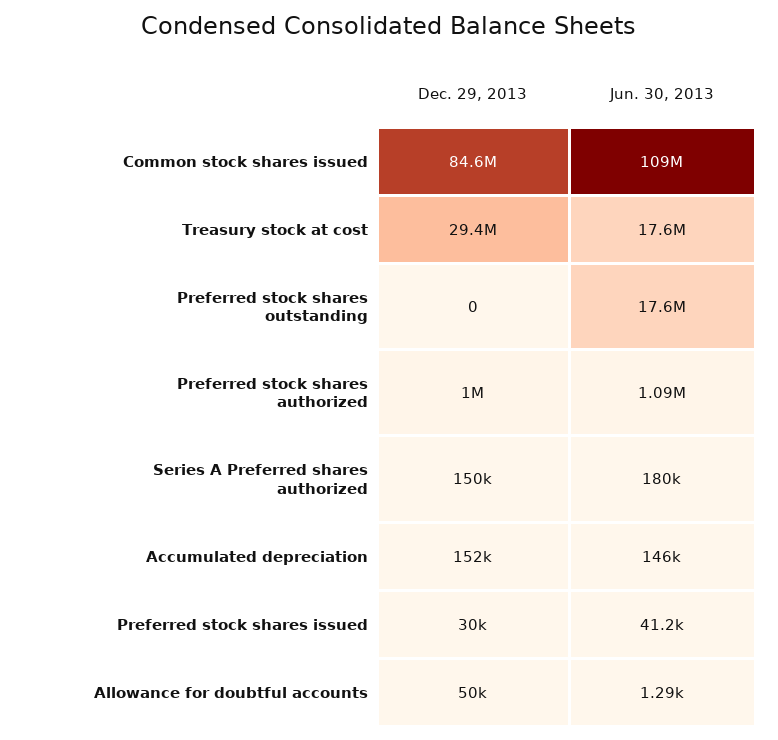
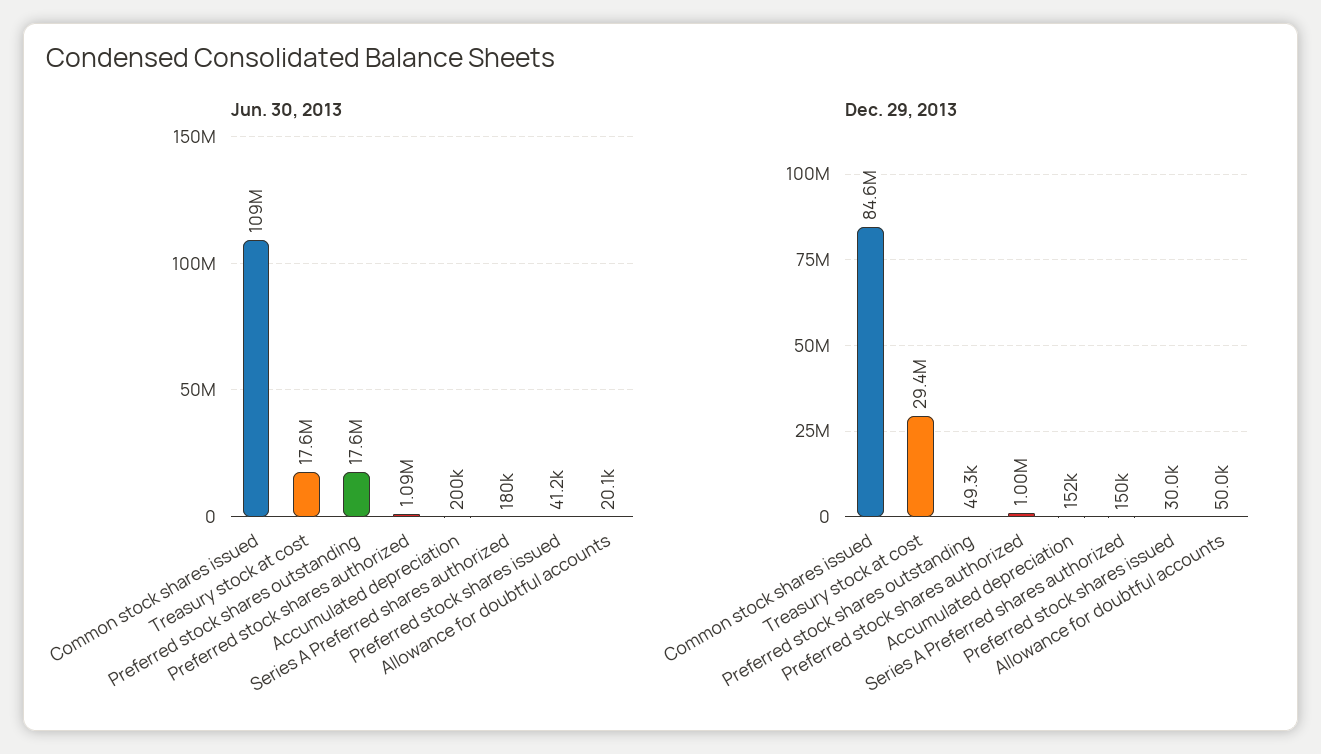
  {
    "Dec. 29, 2013": {
      "Common stock shares issued": 84600000,
      "Treasury stock at cost": 29400000,
-     "Preferred stock shares outstanding": 0,
+     "Preferred stock shares outstanding": 49300,
      "Preferred stock shares authorized": 1000000,
      "Series A Preferred shares authorized": 150000,
      "Accumulated depreciation": 152000,
      "Preferred stock shares issued": 30000,
      "Allowance for doubtful accounts": 50000
    },
    "Jun. 30, 2013": {
      "Common stock shares issued": 109000000,
      "Treasury stock at cost": 17600000,
      "Preferred stock shares outstanding": 17600000,
      "Preferred stock shares authorized": 1090000,
      "Series A Preferred shares authorized": 180000,
-     "Accumulated depreciation": 146000,
+     "Accumulated depreciation": 200000,
      "Preferred stock shares issued": 41200,
-     "Allowance for doubtful accounts": 1290
+     "Allowance for doubtful accounts": 20100
    }
  }

